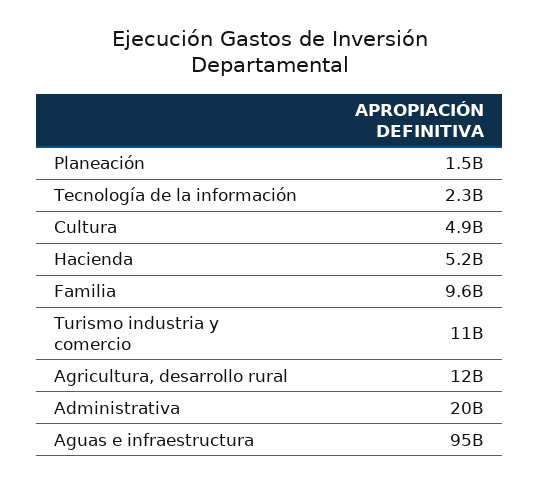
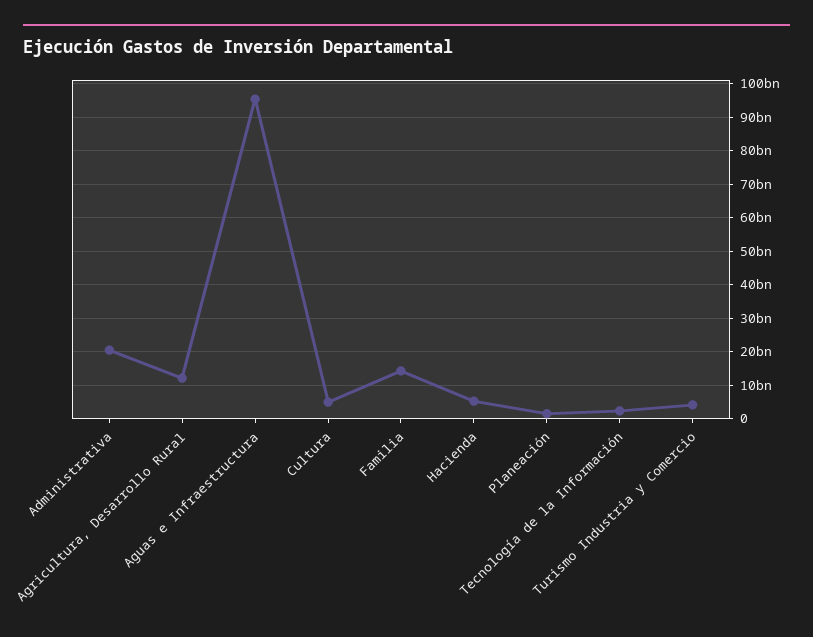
  {
    "Planeación": 1500000000,
    "Tecnología de la información": 2300000000,
    "Cultura": 4900000000,
    "Hacienda": 5200000000,
-   "Familia": 9600000000,
+   "Familia": 14000000000,
-   "Turismo industria y comercio": 11000000000,
+   "Turismo industria y comercio": 4000000000,
    "Agricultura, desarrollo rural": 12000000000,
    "Administrativa": 20000000000,
    "Aguas e infraestructura": 95000000000
  }

